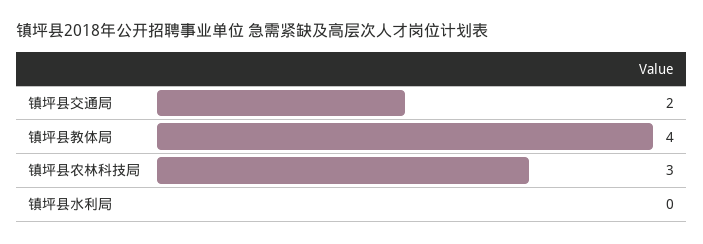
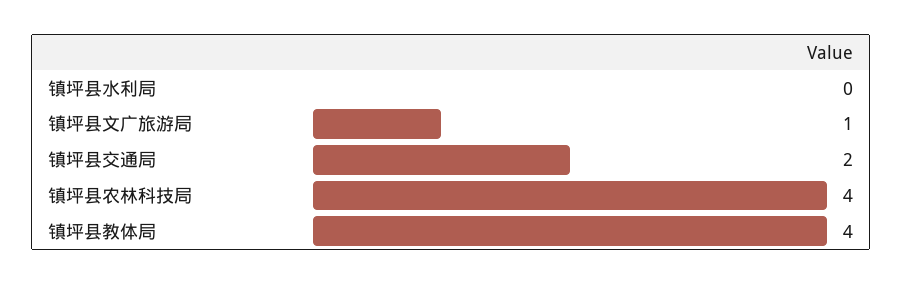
  {
    "镇坪县交通局": 2,
    "镇坪县教体局": 4,
-   "镇坪县农林科技局": 3,
+   "镇坪县农林科技局": 4,
-   "镇坪县水利局": 0
+   "镇坪县水利局": 0,
+   "镇坪县文广旅游局": 1
  }

